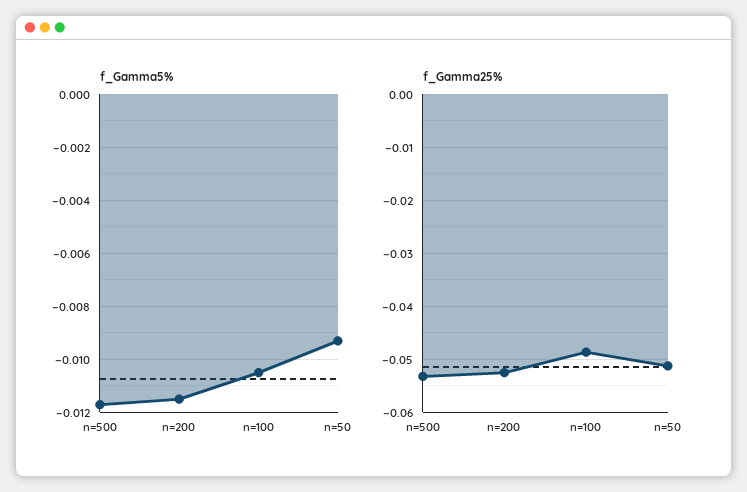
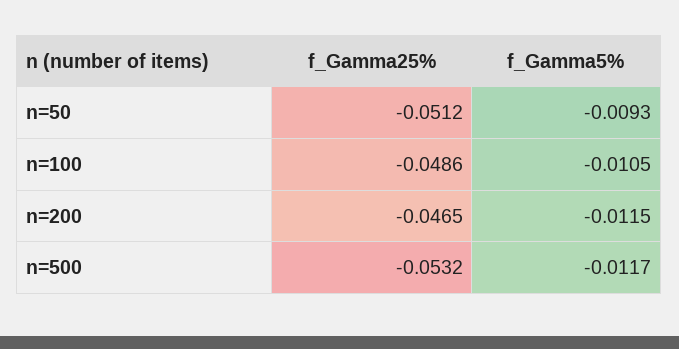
  {
    "f_Gamma5%": {
      "n=500": -0.0117,
      "n=200": -0.0115,
      "n=100": -0.0105,
      "n=50": -0.0093
    },
    "f_Gamma25%": {
      "n=500": -0.0532,
-     "n=200": -0.052,
+     "n=200": -0.0465,
      "n=100": -0.0486,
      "n=50": -0.0512
    }
  }

